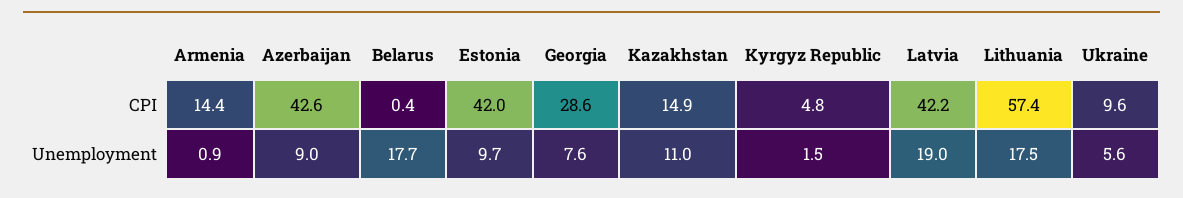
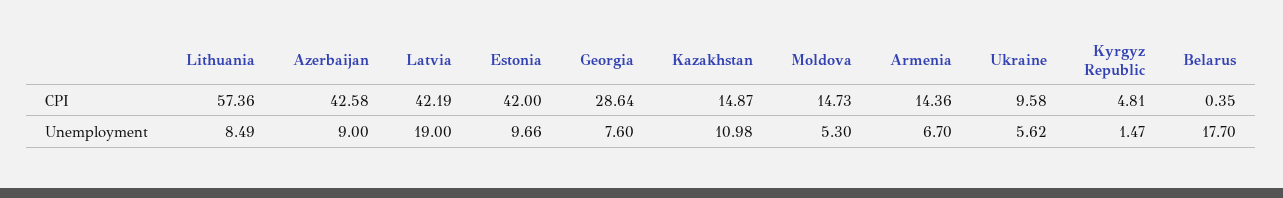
  {
    "Armenia": {
      "CPI": 14.36,
-     "Unemployment": 0.9
+     "Unemployment": 6.7
    },
    "Azerbaijan": {
      "CPI": 42.58,
      "Unemployment": 9
    },
    "Belarus": {
      "CPI": 0.35,
      "Unemployment": 17.7
    },
    "Estonia": {
      "CPI": 42,
      "Unemployment": 9.66
    },
    "Georgia": {
      "CPI": 28.64,
      "Unemployment": 7.6
    },
    "Kazakhstan": {
      "CPI": 14.87,
      "Unemployment": 10.98
    },
    "Kyrgyz Republic": {
      "CPI": 4.81,
      "Unemployment": 1.47
    },
    "Latvia": {
      "CPI": 42.19,
      "Unemployment": 19
    },
    "Lithuania": {
      "CPI": 57.36,
-     "Unemployment": 17.5
+     "Unemployment": 8.49
    },
    "Ukraine": {
      "CPI": 9.58,
      "Unemployment": 5.62
-   }
+   },
+   "Moldova": {
+     "CPI": 14.73,
+     "Unemployment": 5.3
+   }
  }

